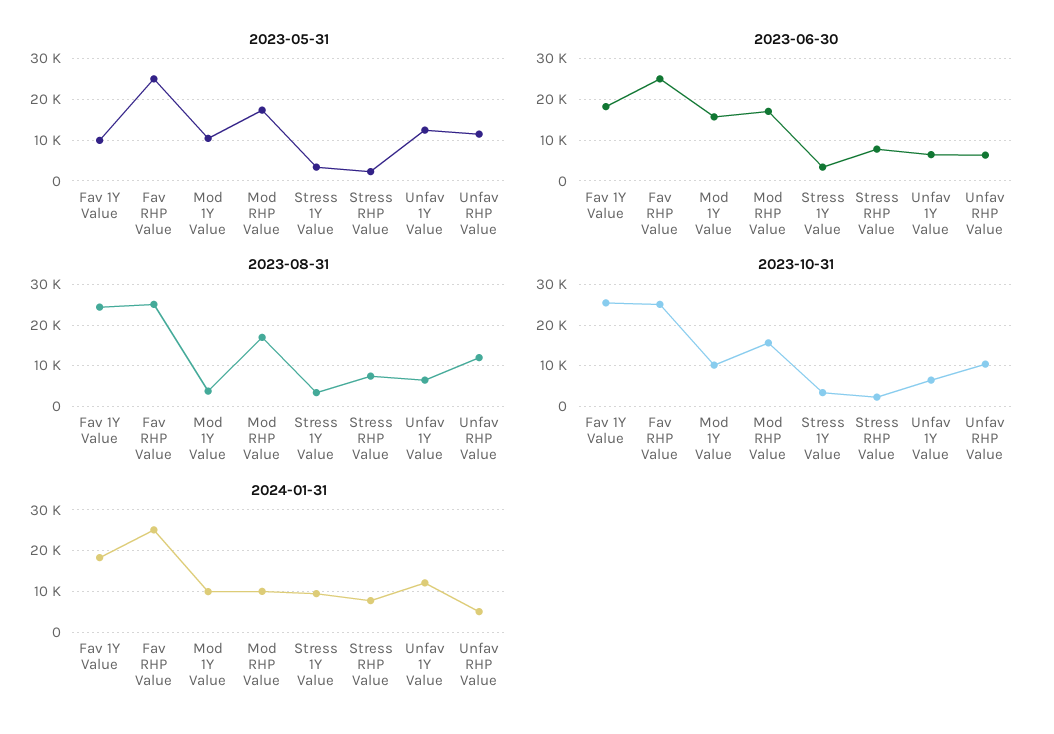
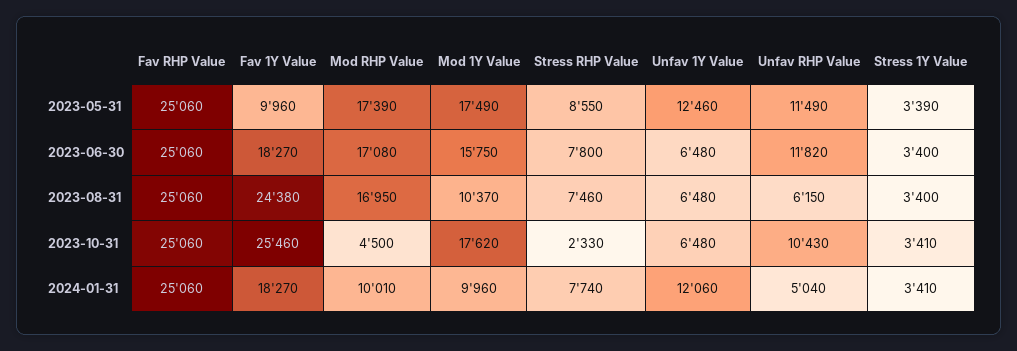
  {
    "2023-05-31": {
      "Fav 1Y Value": 9960,
      "Fav RHP Value": 25060,
-     "Mod 1Y Value": 10000,
+     "Mod 1Y Value": 17490,
      "Mod RHP Value": 17390,
      "Stress 1Y Value": 3390,
-     "Stress RHP Value": 2000,
+     "Stress RHP Value": 8550,
      "Unfav 1Y Value": 12460,
      "Unfav RHP Value": 11490
    },
    "2023-06-30": {
      "Fav 1Y Value": 18270,
      "Fav RHP Value": 25060,
      "Mod 1Y Value": 15750,
      "Mod RHP Value": 17080,
      "Stress 1Y Value": 3400,
      "Stress RHP Value": 7800,
      "Unfav 1Y Value": 6480,
-     "Unfav RHP Value": 6000
+     "Unfav RHP Value": 11820
    },
    "2023-08-31": {
      "Fav 1Y Value": 24380,
      "Fav RHP Value": 25060,
-     "Mod 1Y Value": 4000,
+     "Mod 1Y Value": 10370,
      "Mod RHP Value": 16950,
      "Stress 1Y Value": 3400,
      "Stress RHP Value": 7460,
      "Unfav 1Y Value": 6480,
-     "Unfav RHP Value": 12000
+     "Unfav RHP Value": 6150
    },
    "2023-10-31": {
      "Fav 1Y Value": 25460,
      "Fav RHP Value": 25060,
-     "Mod 1Y Value": 10000,
+     "Mod 1Y Value": 17620,
-     "Mod RHP Value": 16000,
+     "Mod RHP Value": 4500,
      "Stress 1Y Value": 3410,
      "Stress RHP Value": 2330,
      "Unfav 1Y Value": 6480,
      "Unfav RHP Value": 10430
    },
    "2024-01-31": {
      "Fav 1Y Value": 18270,
      "Fav RHP Value": 25060,
      "Mod 1Y Value": 9960,
      "Mod RHP Value": 10010,
-     "Stress 1Y Value": 10000,
+     "Stress 1Y Value": 3410,
      "Stress RHP Value": 7740,
      "Unfav 1Y Value": 12060,
      "Unfav RHP Value": 5040
    }
  }

